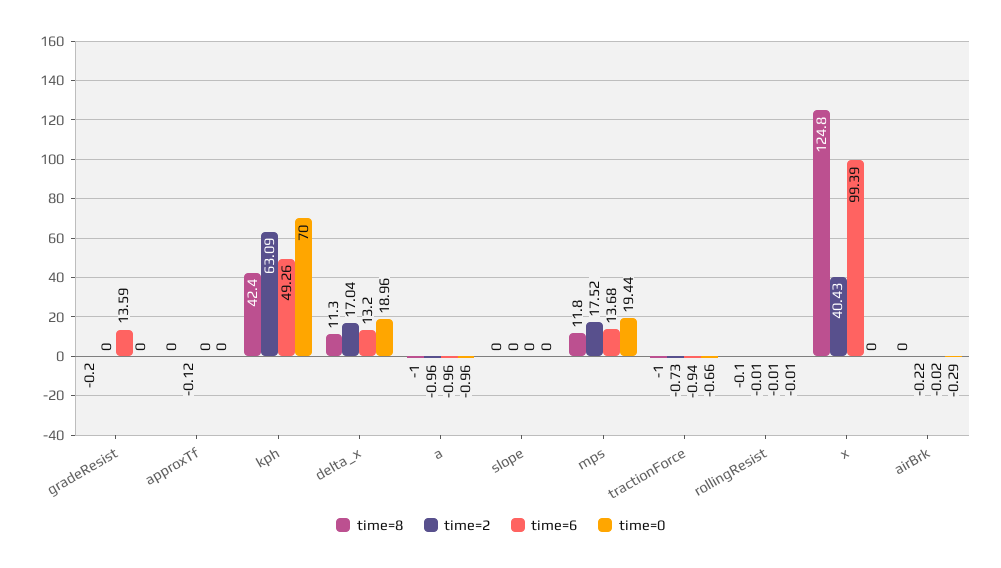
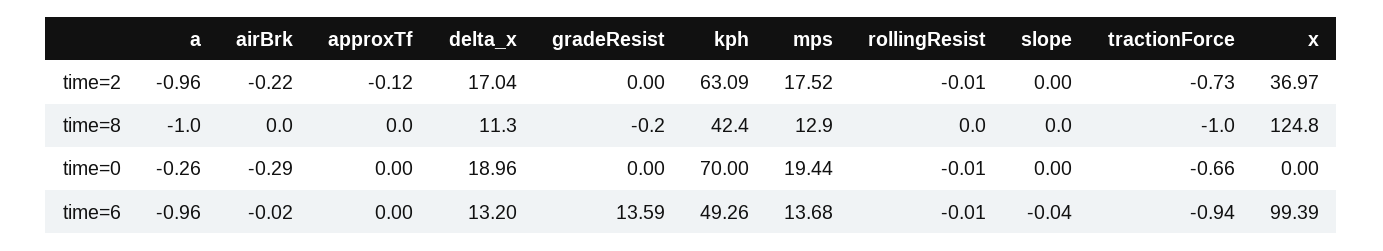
  {
    "time=8": {
      "gradeResist": -0.2,
      "approxTf": 0,
      "kph": 42.4,
      "delta_x": 11.3,
      "a": -1,
      "slope": 0,
-     "mps": 11.8,
+     "mps": 12.9,
      "tractionForce": -1,
-     "rollingResist": -0.1,
+     "rollingResist": 0,
      "x": 124.8,
      "airBrk": 0
    },
    "time=2": {
      "gradeResist": 0,
      "approxTf": -0.12,
      "kph": 63.09,
      "delta_x": 17.04,
      "a": -0.96,
      "slope": 0,
      "mps": 17.52,
      "tractionForce": -0.73,
      "rollingResist": -0.01,
-     "x": 40.43,
+     "x": 36.97,
      "airBrk": -0.22
    },
    "time=6": {
      "gradeResist": 13.59,
      "approxTf": 0,
      "kph": 49.26,
      "delta_x": 13.2,
      "a": -0.96,
-     "slope": 0,
+     "slope": -0.04,
      "mps": 13.68,
      "tractionForce": -0.94,
      "rollingResist": -0.01,
      "x": 99.39,
      "airBrk": -0.02
    },
    "time=0": {
      "gradeResist": 0,
      "approxTf": 0,
      "kph": 70,
      "delta_x": 18.96,
-     "a": -0.96,
+     "a": -0.26,
      "slope": 0,
      "mps": 19.44,
      "tractionForce": -0.66,
      "rollingResist": -0.01,
      "x": 0,
      "airBrk": -0.29
    }
  }

